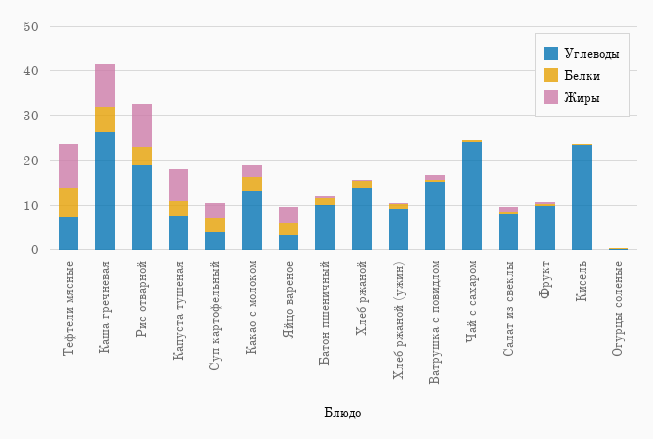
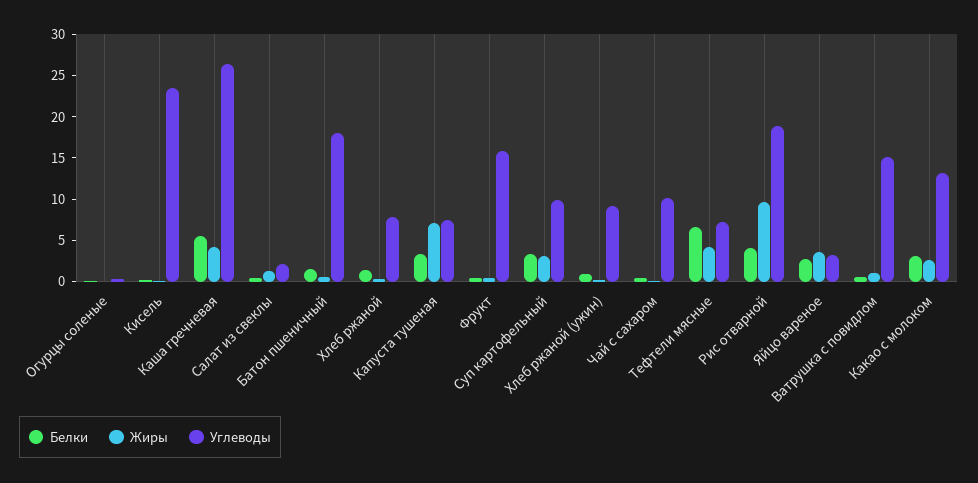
  {
    "Углеводы": {
      "Тефтели мясные": 7,
      "Каша гречневая": 26,
      "Рис отварной": 19,
      "Капуста тушеная": 7,
-     "Суп картофельный": 4,
+     "Суп картофельный": 10,
      "Какао с молоком": 13,
      "Яйцо вареное": 3,
-     "Батон пшеничный": 10,
+     "Батон пшеничный": 18,
-     "Хлеб ржаной": 14,
+     "Хлеб ржаной": 8,
      "Хлеб ржаной (ужин)": 9,
      "Ватрушка с повидлом": 15,
-     "Чай с сахаром": 24,
+     "Чай с сахаром": 10,
-     "Салат из свеклы": 8,
+     "Салат из свеклы": 2,
-     "Фрукт": 10,
+     "Фрукт": 16,
      "Кисель": 24,
      "Огурцы соленые": 0
    },
    "Белки": {
      "Тефтели мясные": 7,
      "Каша гречневая": 5,
      "Рис отварной": 4,
      "Капуста тушеная": 3,
      "Суп картофельный": 3,
      "Какао с молоком": 3,
      "Яйцо вареное": 3,
      "Батон пшеничный": 2,
      "Хлеб ржаной": 1,
      "Хлеб ржаной (ужин)": 1,
      "Ватрушка с повидлом": 1,
      "Чай с сахаром": 0,
      "Салат из свеклы": 0,
      "Фрукт": 0,
      "Кисель": 0,
      "Огурцы соленые": 0
    },
    "Жиры": {
-     "Тефтели мясные": 10,
+     "Тефтели мясные": 4,
-     "Каша гречневая": 10,
+     "Каша гречневая": 4,
      "Рис отварной": 10,
      "Капуста тушеная": 7,
      "Суп картофельный": 3,
      "Какао с молоком": 3,
      "Яйцо вареное": 4,
      "Батон пшеничный": 1,
      "Хлеб ржаной": 0,
      "Хлеб ржаной (ужин)": 0,
      "Ватрушка с повидлом": 1,
      "Чай с сахаром": 0,
      "Салат из свеклы": 1,
      "Фрукт": 0,
      "Кисель": 0,
      "Огурцы соленые": 0
    }
  }

